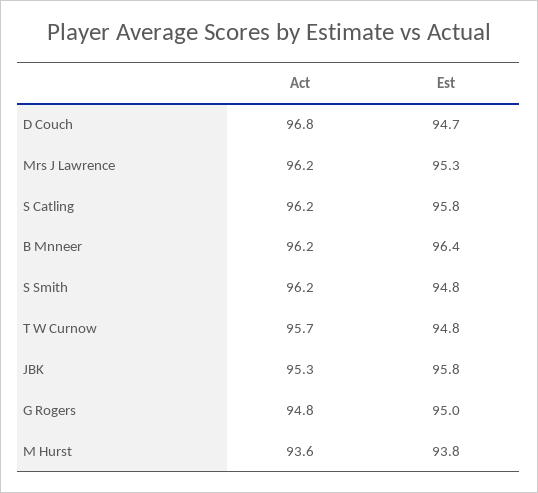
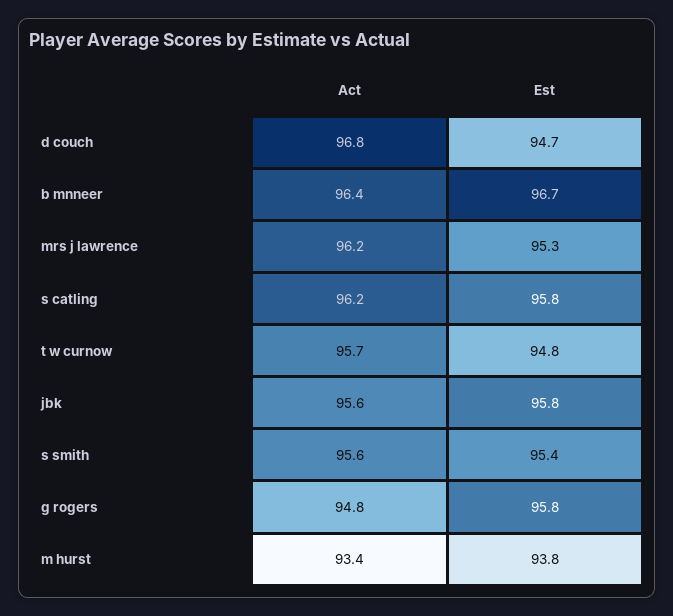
  {
    "Act": {
      "D Couch": 96.8,
      "Mrs J Lawrence": 96.2,
      "S Catling": 96.2,
-     "B Mnneer": 96.2,
+     "B Mnneer": 96.4,
-     "S Smith": 96.2,
+     "S Smith": 95.6,
      "T W Curnow": 95.7,
-     "JBK": 95.3,
+     "JBK": 95.6,
      "G Rogers": 94.8,
-     "M Hurst": 93.6
+     "M Hurst": 93.4
    },
    "Est": {
      "D Couch": 94.7,
      "Mrs J Lawrence": 95.3,
      "S Catling": 95.8,
-     "B Mnneer": 96.4,
+     "B Mnneer": 96.7,
-     "S Smith": 94.8,
+     "S Smith": 95.4,
      "T W Curnow": 94.8,
      "JBK": 95.8,
-     "G Rogers": 95,
+     "G Rogers": 95.8,
      "M Hurst": 93.8
    }
  }

